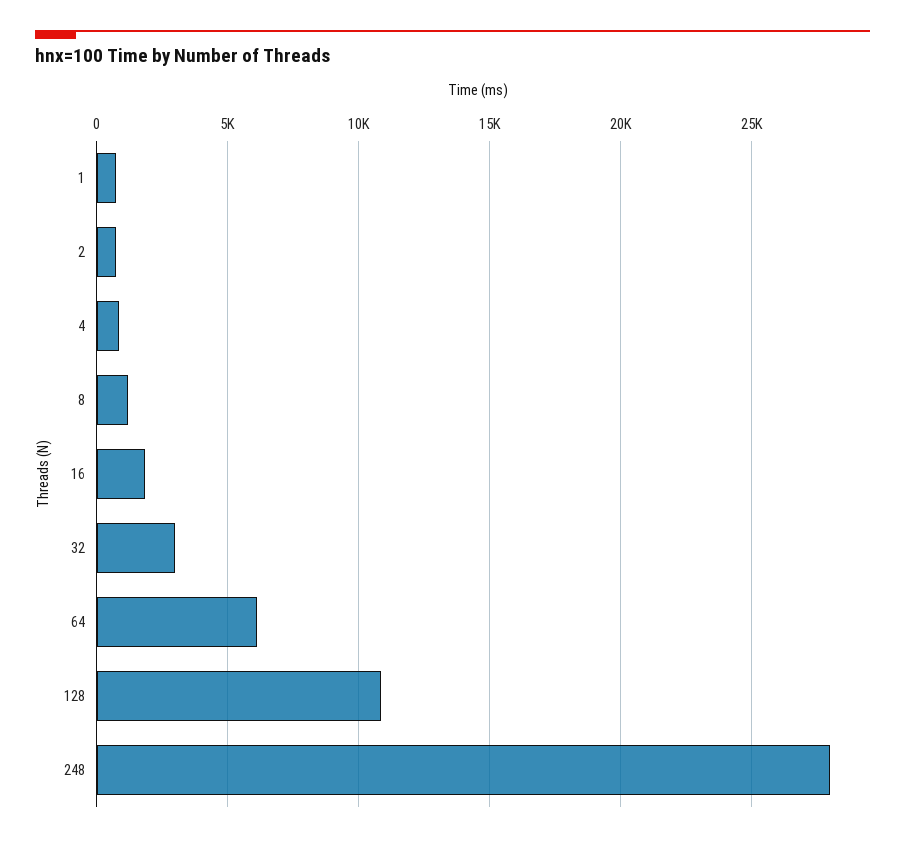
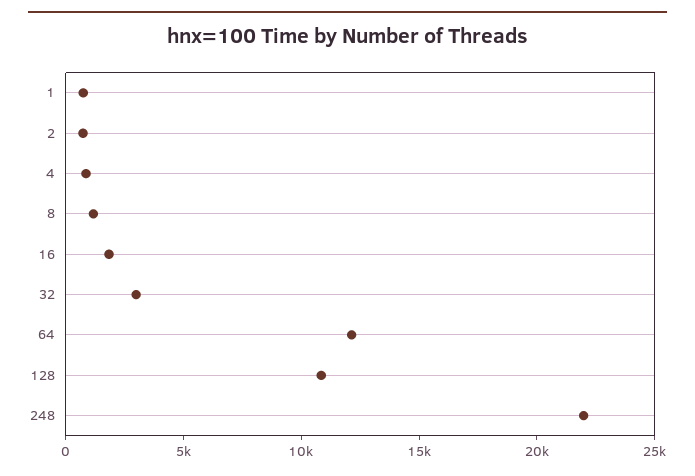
  {
    "1": 500,
    "2": 500,
    "4": 1000,
    "8": 1000,
    "16": 2000,
    "32": 3000,
-   "64": 6000,
+   "64": 12000,
    "128": 11000,
-   "248": 28000
+   "248": 22000
  }

